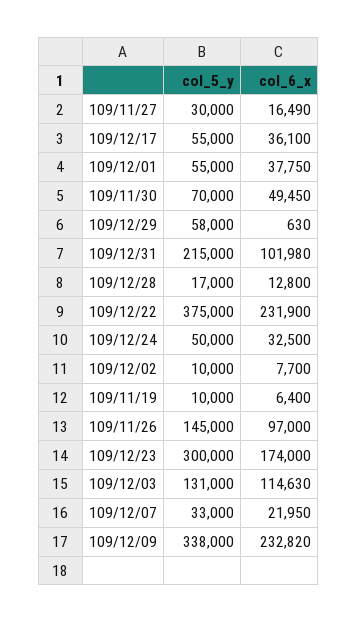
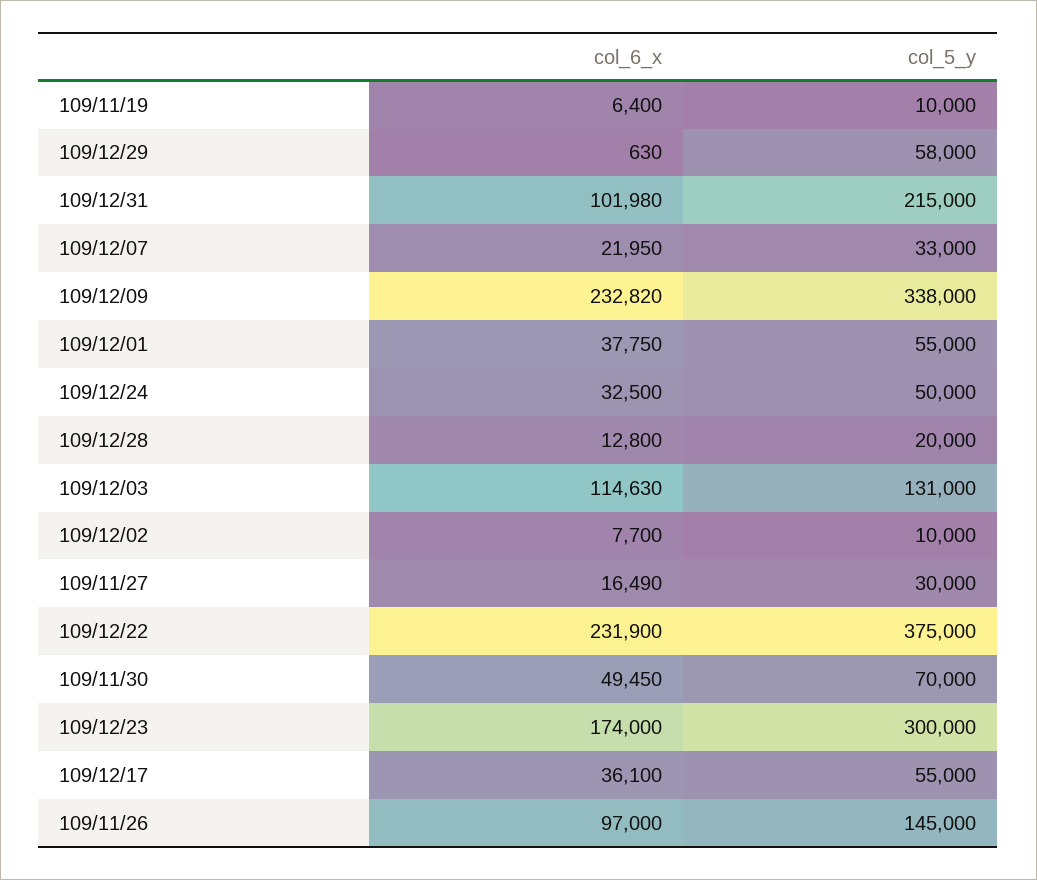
  {
    "col_5_y": {
      "109/11/27": 30000,
      "109/12/17": 55000,
      "109/12/01": 55000,
      "109/11/30": 70000,
      "109/12/29": 58000,
      "109/12/31": 215000,
-     "109/12/28": 17000,
+     "109/12/28": 20000,
      "109/12/22": 375000,
      "109/12/24": 50000,
      "109/12/02": 10000,
      "109/11/19": 10000,
      "109/11/26": 145000,
      "109/12/23": 300000,
      "109/12/03": 131000,
      "109/12/07": 33000,
      "109/12/09": 338000
    },
    "col_6_x": {
      "109/11/27": 16490,
      "109/12/17": 36100,
      "109/12/01": 37750,
      "109/11/30": 49450,
      "109/12/29": 630,
      "109/12/31": 101980,
      "109/12/28": 12800,
      "109/12/22": 231900,
      "109/12/24": 32500,
      "109/12/02": 7700,
      "109/11/19": 6400,
      "109/11/26": 97000,
      "109/12/23": 174000,
      "109/12/03": 114630,
      "109/12/07": 21950,
      "109/12/09": 232820
    }
  }

